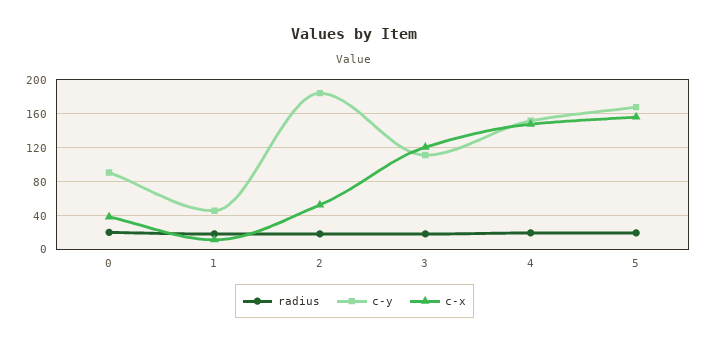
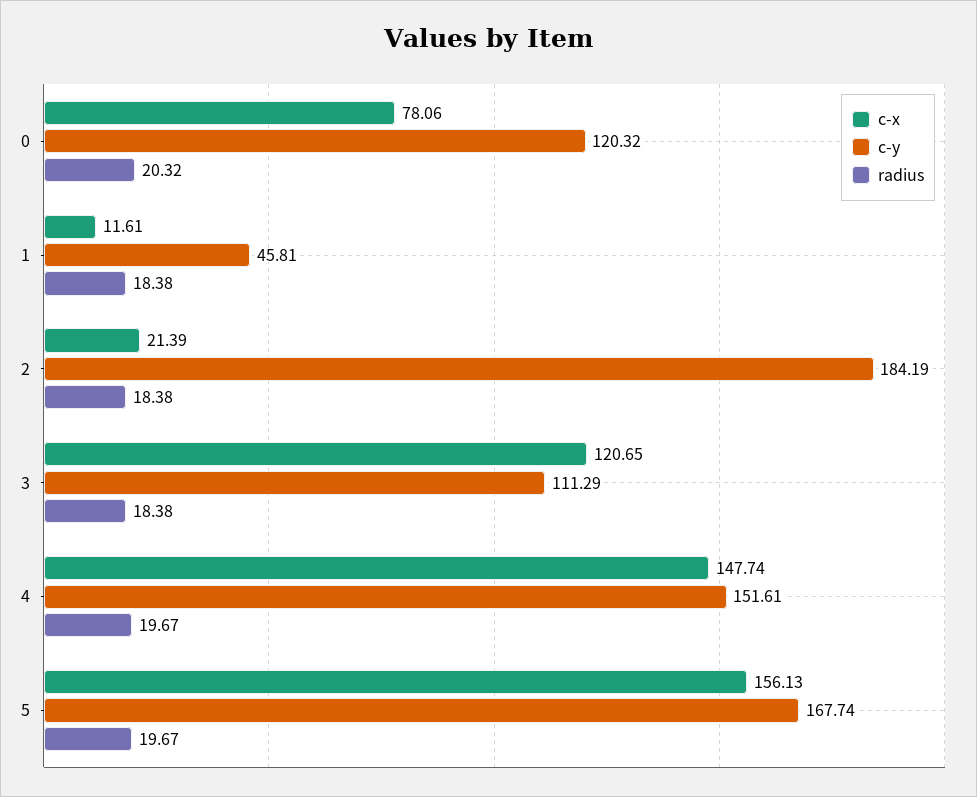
  {
    "radius": {
      "0": 20.32,
      "1": 18.38,
      "2": 18.38,
      "3": 18.38,
      "4": 19.67,
      "5": 19.67
    },
    "c-y": {
-     "0": 90,
+     "0": 120.32,
      "1": 45.81,
      "2": 184.19,
      "3": 111.29,
      "4": 151.61,
      "5": 167.74
    },
    "c-x": {
-     "0": 40,
+     "0": 78.06,
      "1": 11.61,
-     "2": 50,
+     "2": 21.39,
      "3": 120.65,
      "4": 147.74,
      "5": 156.13
    }
  }

